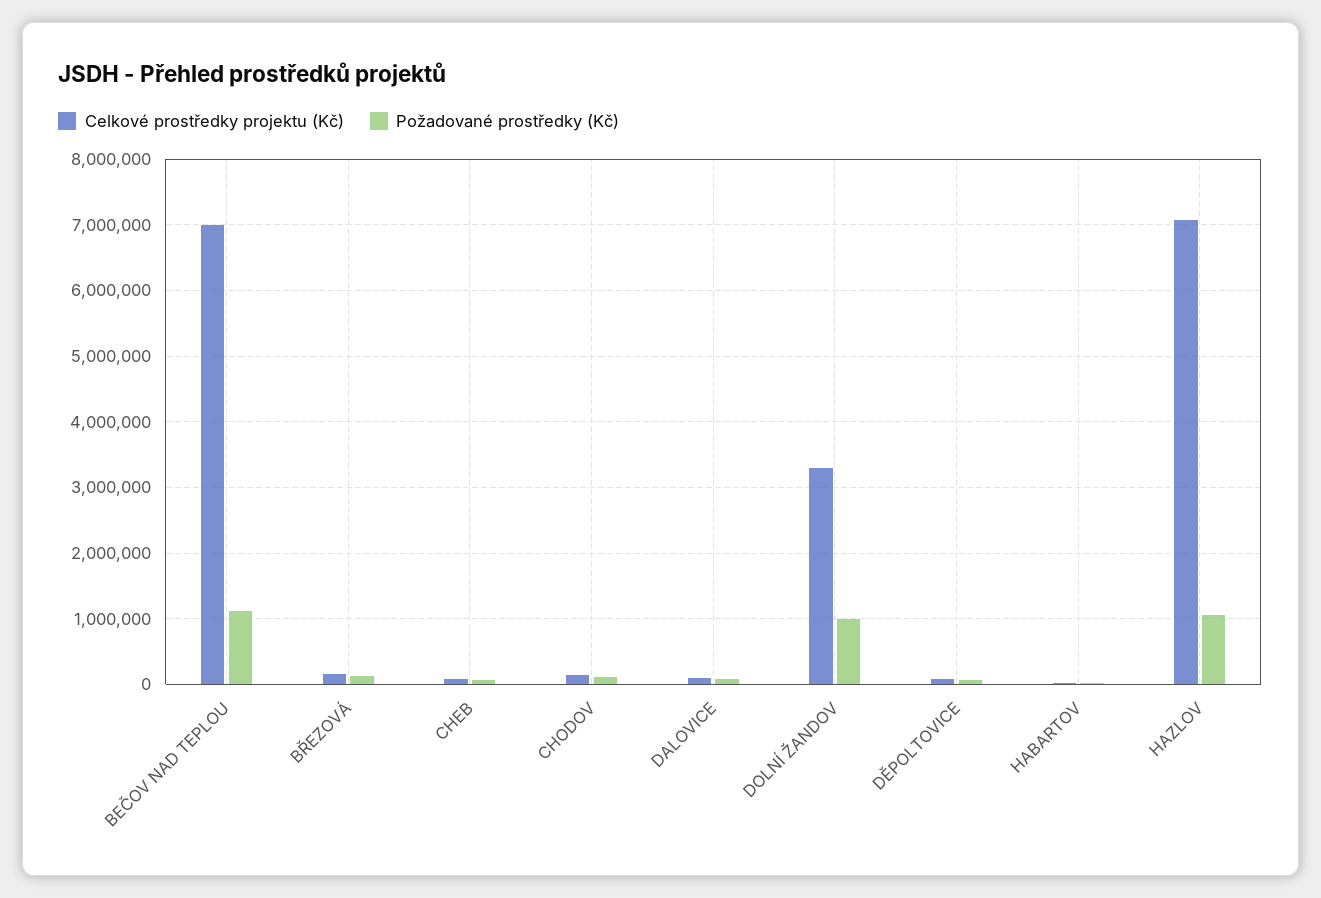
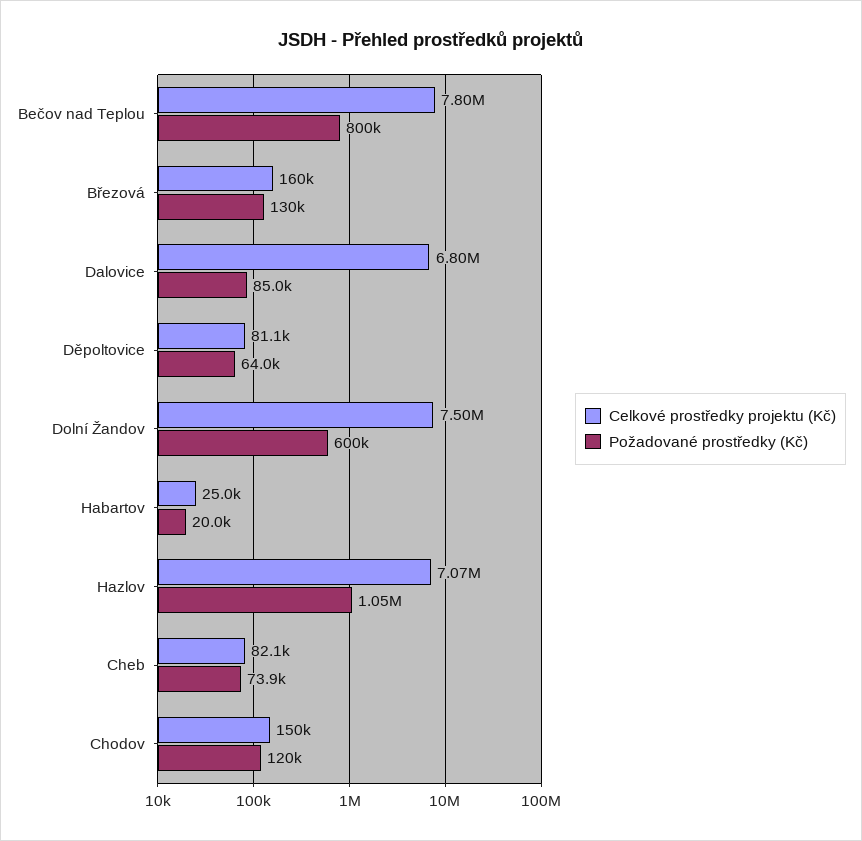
  {
    "Celkové prostředky projektu (Kč)": {
-     "BEČOV NAD TEPLOU": 7000000,
+     "BEČOV NAD TEPLOU": 7800000,
      "BŘEZOVÁ": 160000,
      "CHEB": 82100,
      "CHODOV": 150000,
-     "DALOVICE": 100000,
+     "DALOVICE": 6800000,
-     "DOLNÍ ŽANDOV": 3300000,
+     "DOLNÍ ŽANDOV": 7500000,
      "DĚPOLTOVICE": 81100,
      "HABARTOV": 25000,
      "HAZLOV": 7070000
    },
    "Požadované prostředky (Kč)": {
-     "BEČOV NAD TEPLOU": 1100000,
+     "BEČOV NAD TEPLOU": 800000,
      "BŘEZOVÁ": 130000,
      "CHEB": 73900,
      "CHODOV": 120000,
      "DALOVICE": 85000,
-     "DOLNÍ ŽANDOV": 1000000,
+     "DOLNÍ ŽANDOV": 600000,
      "DĚPOLTOVICE": 64000,
      "HABARTOV": 20000,
      "HAZLOV": 1050000
    }
  }

